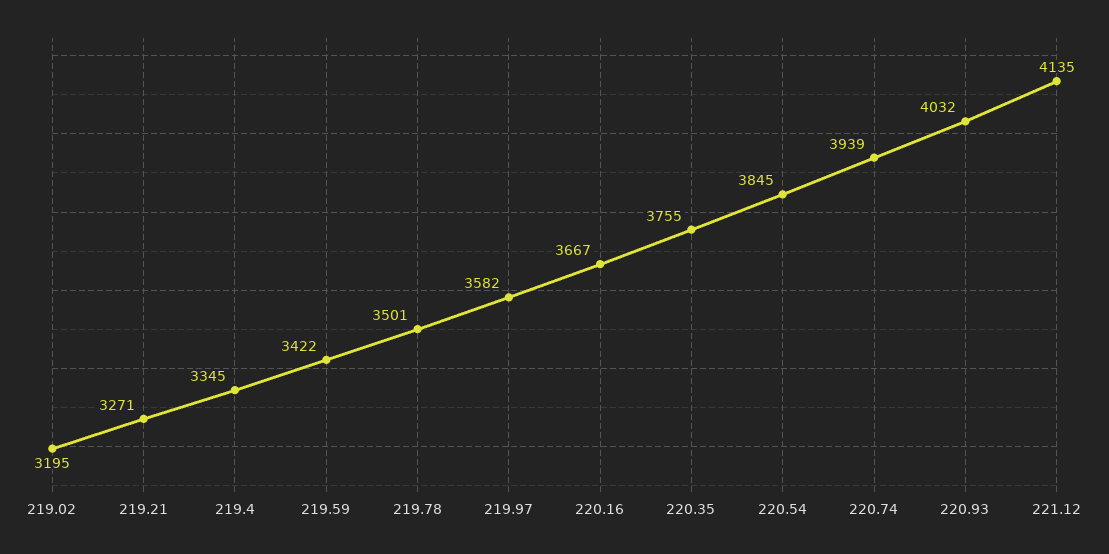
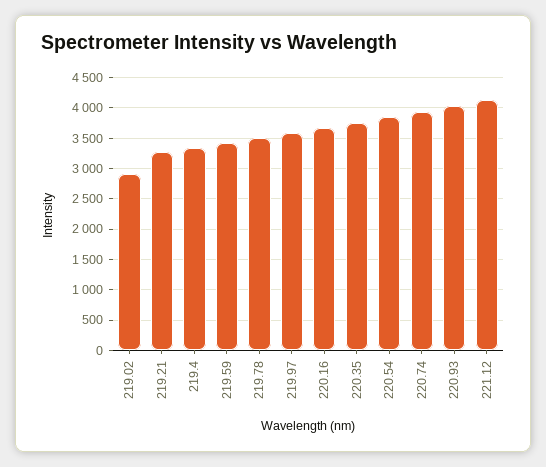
  {
-   "219.02": 3195,
+   "219.02": 2900,
    "219.21": 3271,
    "219.4": 3345,
    "219.59": 3422,
    "219.78": 3501,
    "219.97": 3582,
    "220.16": 3667,
    "220.35": 3755,
    "220.54": 3845,
    "220.74": 3939,
    "220.93": 4032,
    "221.12": 4135
  }

